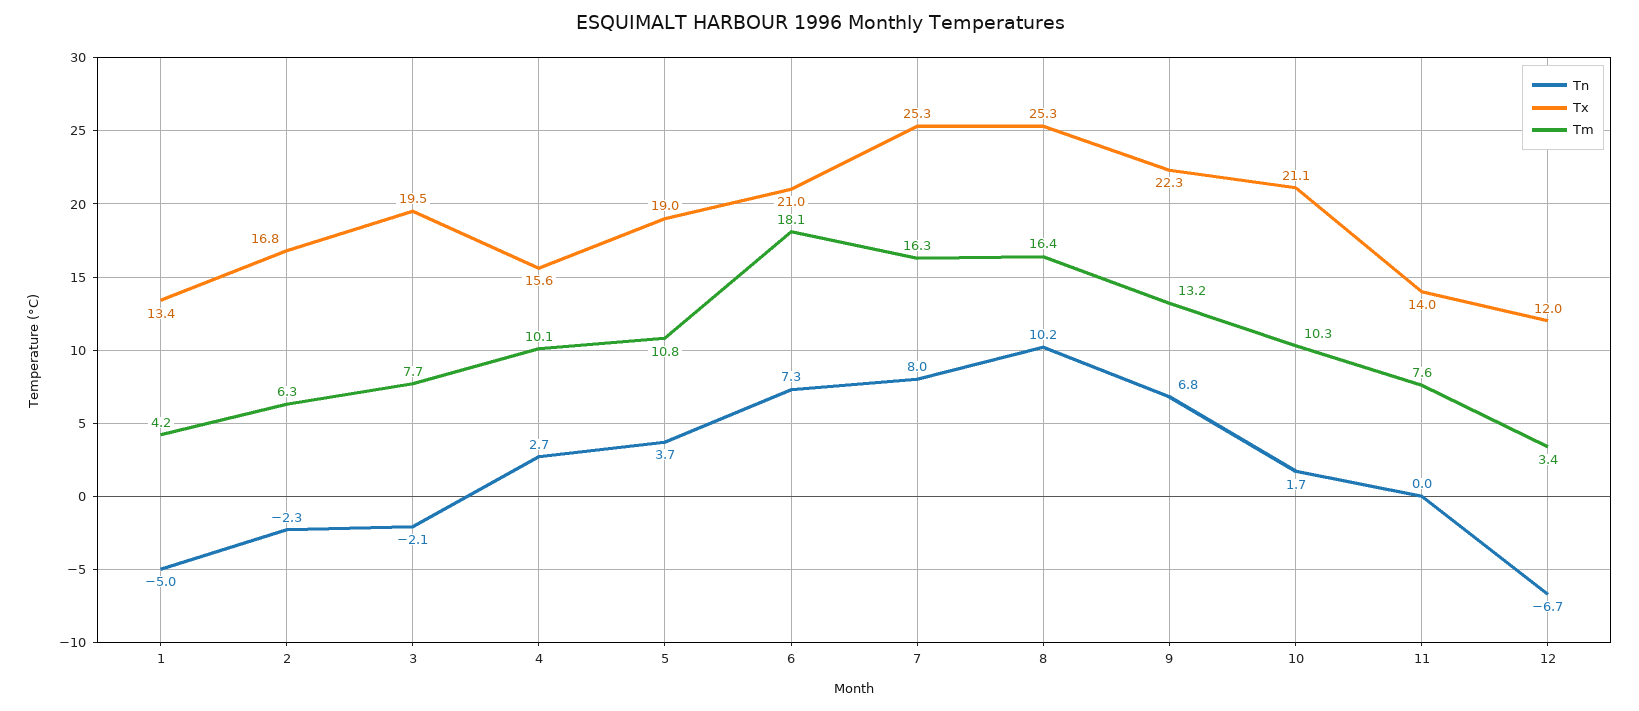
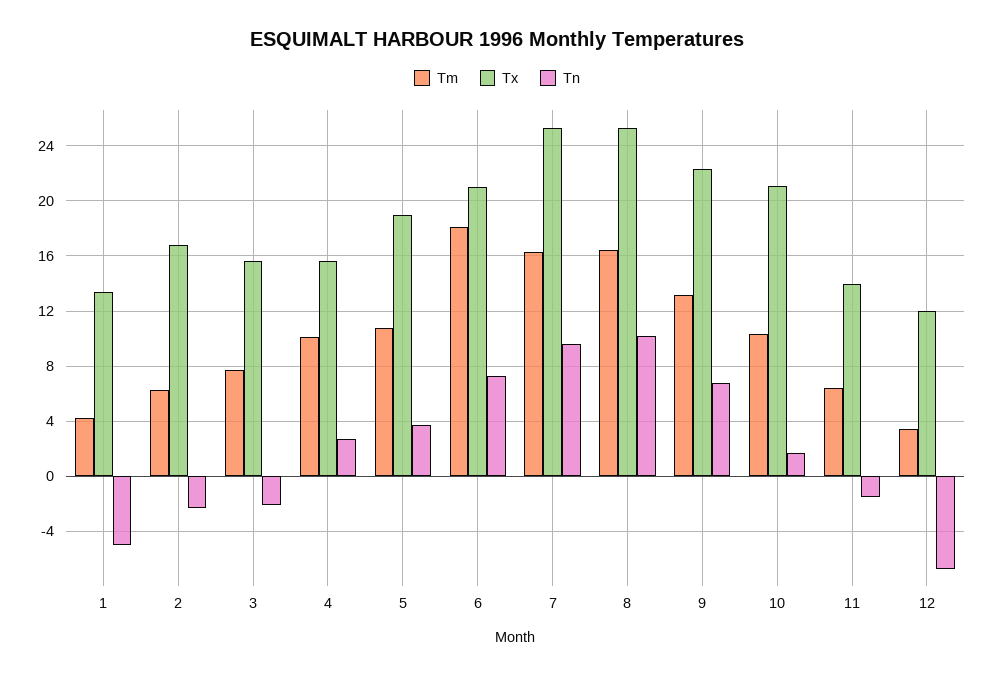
  {
    "Tn": {
      "1": -5,
      "2": -2.3,
      "3": -2.1,
      "4": 2.7,
      "5": 3.7,
      "6": 7.3,
-     "7": 8,
+     "7": 9.5,
      "8": 10.2,
      "9": 6.8,
      "10": 1.7,
-     "11": 0,
+     "11": -1.5,
      "12": -6.7
    },
    "Tx": {
      "1": 13.4,
      "2": 16.8,
-     "3": 19.5,
+     "3": 15.5,
      "4": 15.6,
      "5": 19,
      "6": 21,
      "7": 25.3,
      "8": 25.3,
      "9": 22.3,
      "10": 21.1,
      "11": 14,
      "12": 12
    },
    "Tm": {
      "1": 4.2,
      "2": 6.3,
      "3": 7.7,
      "4": 10.1,
      "5": 10.8,
      "6": 18.1,
      "7": 16.3,
      "8": 16.4,
      "9": 13.2,
      "10": 10.3,
-     "11": 7.6,
+     "11": 6.5,
      "12": 3.4
    }
  }

